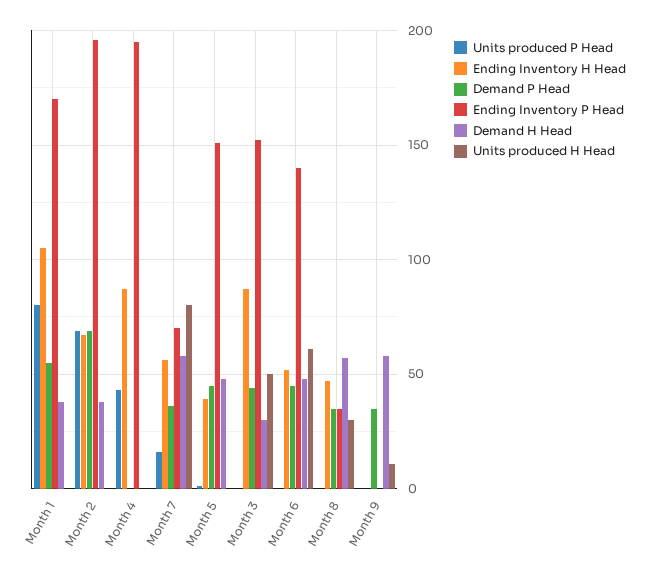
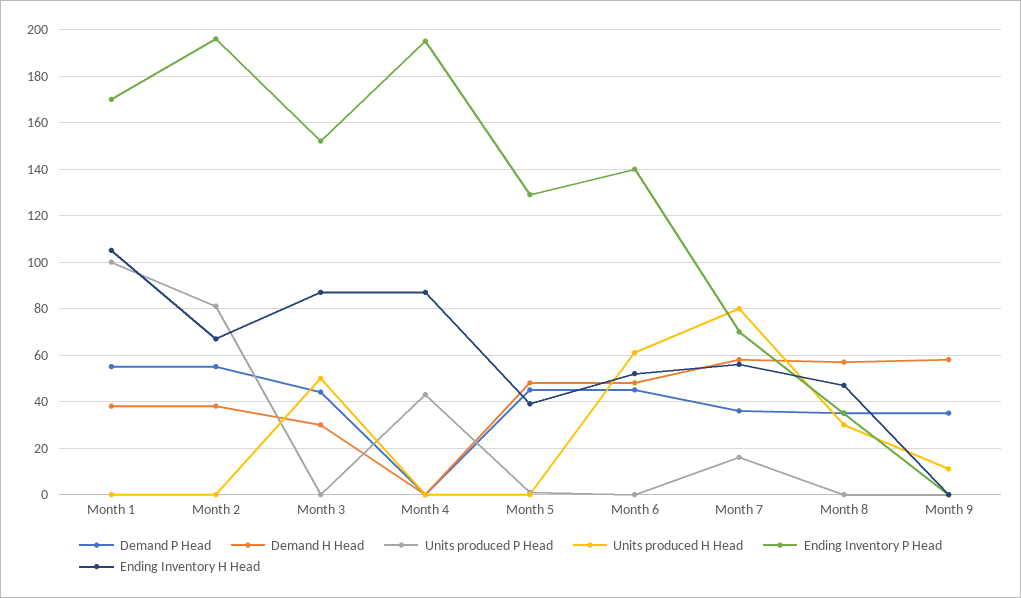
  {
    "Units produced P Head": {
-     "Month 1": 80,
+     "Month 1": 100,
-     "Month 2": 70,
+     "Month 2": 80,
      "Month 4": 45,
      "Month 7": 15,
      "Month 5": 0,
      "Month 3": 0,
      "Month 6": 0,
      "Month 8": 0,
      "Month 9": 0
    },
    "Ending Inventory H Head": {
      "Month 1": 105,
      "Month 2": 65,
      "Month 4": 85,
      "Month 7": 55,
      "Month 5": 40,
      "Month 3": 85,
      "Month 6": 50,
      "Month 8": 45,
      "Month 9": 0
    },
    "Demand P Head": {
      "Month 1": 55,
-     "Month 2": 70,
+     "Month 2": 55,
      "Month 4": 0,
      "Month 7": 35,
      "Month 5": 45,
      "Month 3": 45,
      "Month 6": 45,
      "Month 8": 35,
      "Month 9": 35
    },
    "Ending Inventory P Head": {
      "Month 1": 170,
      "Month 2": 195,
      "Month 4": 195,
      "Month 7": 70,
-     "Month 5": 150,
+     "Month 5": 130,
      "Month 3": 150,
      "Month 6": 140,
      "Month 8": 35,
      "Month 9": 0
    },
    "Demand H Head": {
      "Month 1": 40,
      "Month 2": 40,
      "Month 4": 0,
      "Month 7": 60,
      "Month 5": 50,
      "Month 3": 30,
      "Month 6": 50,
      "Month 8": 55,
      "Month 9": 60
    },
    "Units produced H Head": {
      "Month 1": 0,
      "Month 2": 0,
      "Month 4": 0,
      "Month 7": 80,
      "Month 5": 0,
      "Month 3": 50,
      "Month 6": 60,
      "Month 8": 30,
      "Month 9": 10
    }
  }

